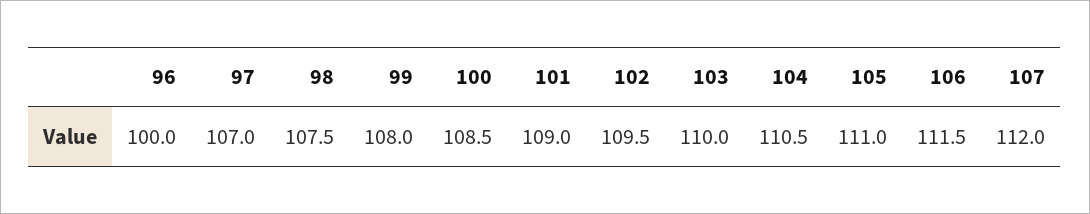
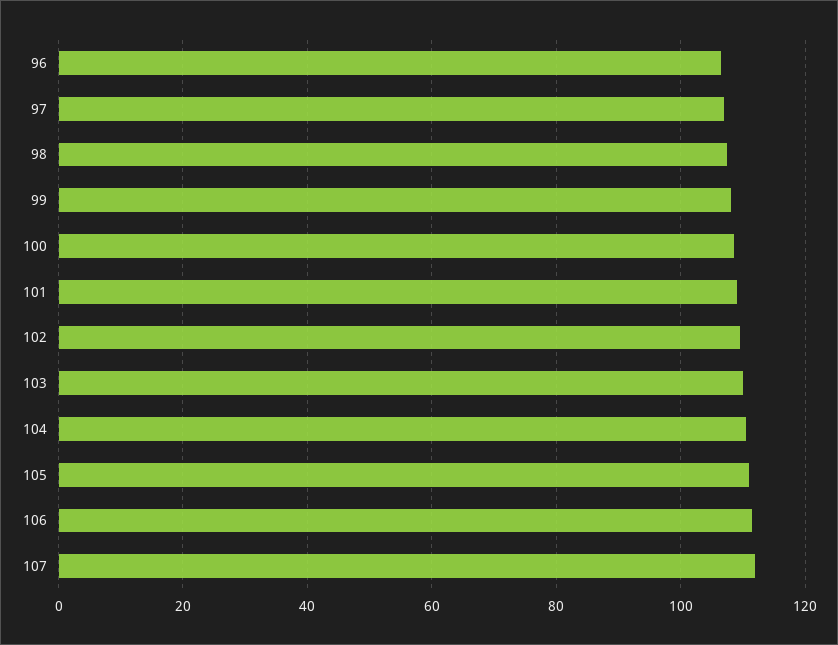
  {
-   "96": 100,
+   "96": 106,
    "97": 107,
    "98": 107.5,
    "99": 108,
    "100": 108.5,
    "101": 109,
    "102": 109.5,
    "103": 110,
    "104": 110.5,
    "105": 111,
    "106": 111.5,
    "107": 112
  }

